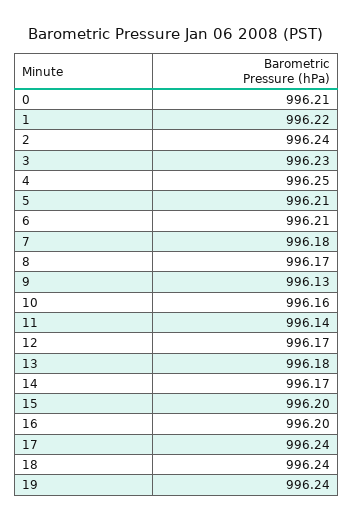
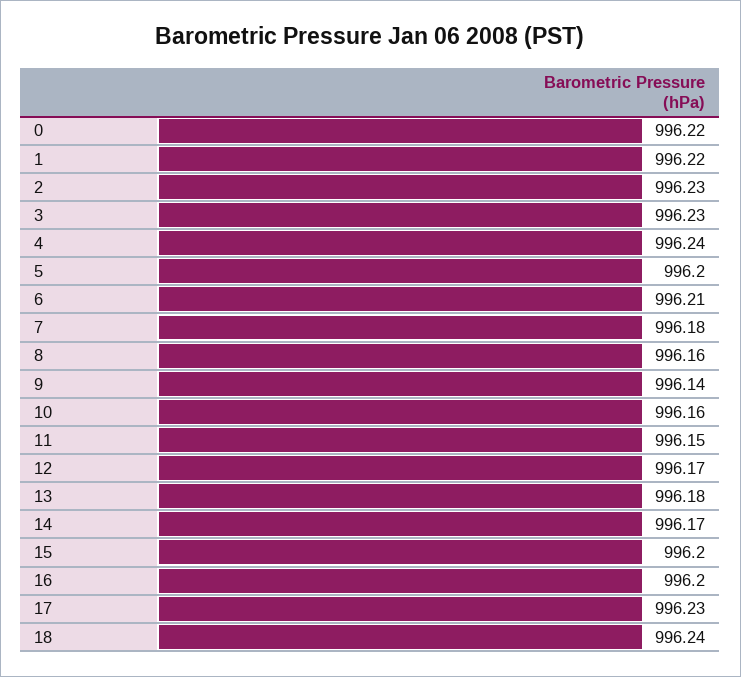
  {
-   "0": 996.21,
+   "0": 996.22,
    "1": 996.22,
-   "2": 996.24,
+   "2": 996.23,
    "3": 996.23,
-   "4": 996.25,
+   "4": 996.24,
-   "5": 996.21,
+   "5": 996.2,
    "6": 996.21,
    "7": 996.18,
-   "8": 996.17,
+   "8": 996.16,
-   "9": 996.13,
+   "9": 996.14,
    "10": 996.16,
-   "11": 996.14,
+   "11": 996.15,
    "12": 996.17,
    "13": 996.18,
    "14": 996.17,
    "15": 996.2,
    "16": 996.2,
-   "17": 996.24,
+   "17": 996.23,
-   "18": 996.24,
+   "18": 996.24
-   "19": 996.24
  }

